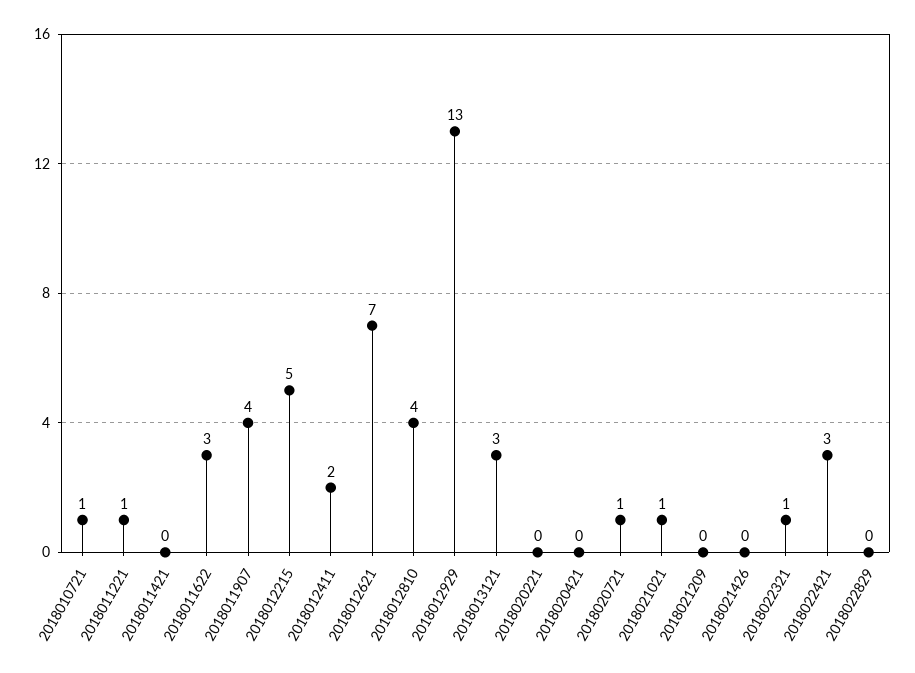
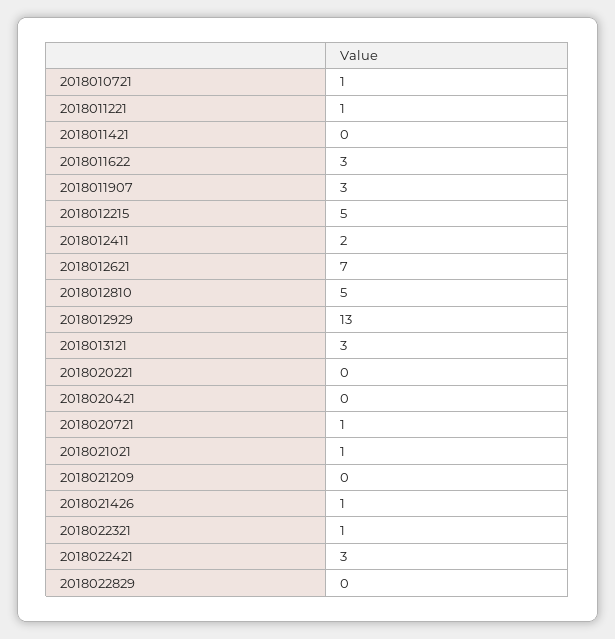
  {
    "2018010721": 1,
    "2018011221": 1,
    "2018011421": 0,
    "2018011622": 3,
-   "2018011907": 4,
+   "2018011907": 3,
    "2018012215": 5,
    "2018012411": 2,
    "2018012621": 7,
-   "2018012810": 4,
+   "2018012810": 5,
    "2018012929": 13,
    "2018013121": 3,
    "2018020221": 0,
    "2018020421": 0,
    "2018020721": 1,
    "2018021021": 1,
    "2018021209": 0,
-   "2018021426": 0,
+   "2018021426": 1,
    "2018022321": 1,
    "2018022421": 3,
    "2018022829": 0
  }

